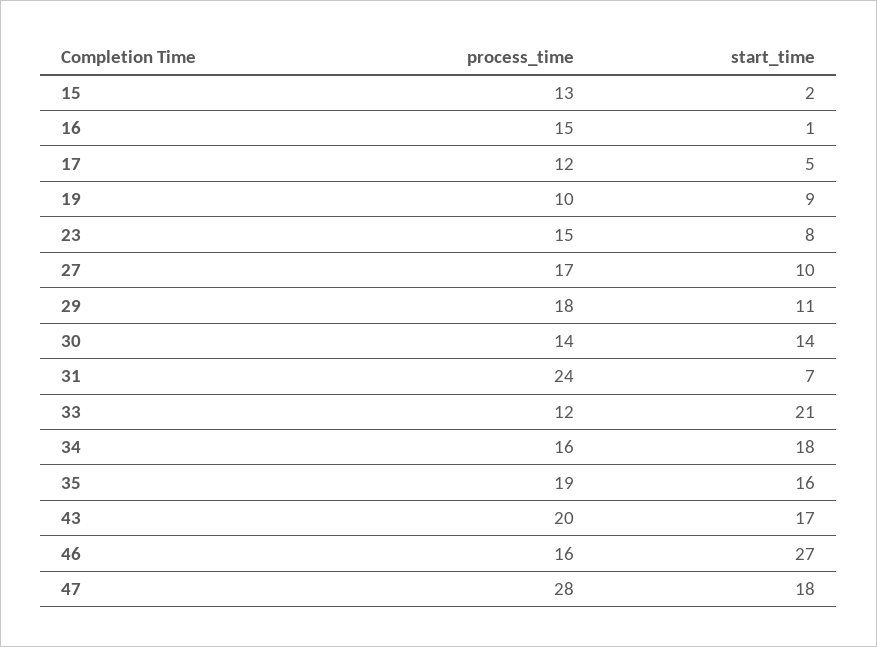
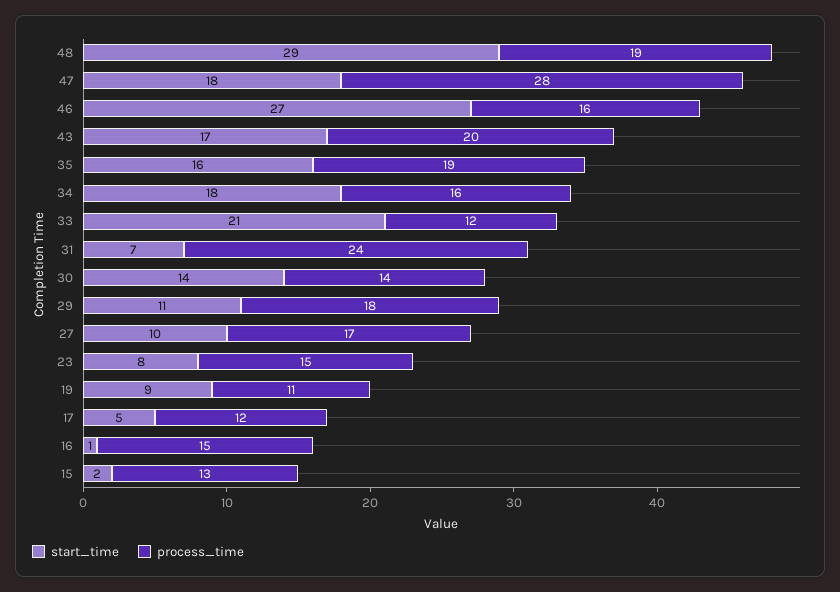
  {
    "process_time": {
      "15": 13,
      "16": 15,
      "17": 12,
-     "19": 10,
+     "19": 11,
      "23": 15,
      "27": 17,
      "29": 18,
      "30": 14,
      "31": 24,
      "33": 12,
      "34": 16,
      "35": 19,
      "43": 20,
      "46": 16,
-     "47": 28
+     "47": 28,
+     "48": 19
    },
    "start_time": {
      "15": 2,
      "16": 1,
      "17": 5,
      "19": 9,
      "23": 8,
      "27": 10,
      "29": 11,
      "30": 14,
      "31": 7,
      "33": 21,
      "34": 18,
      "35": 16,
      "43": 17,
      "46": 27,
-     "47": 18
+     "47": 18,
+     "48": 29
    }
  }

